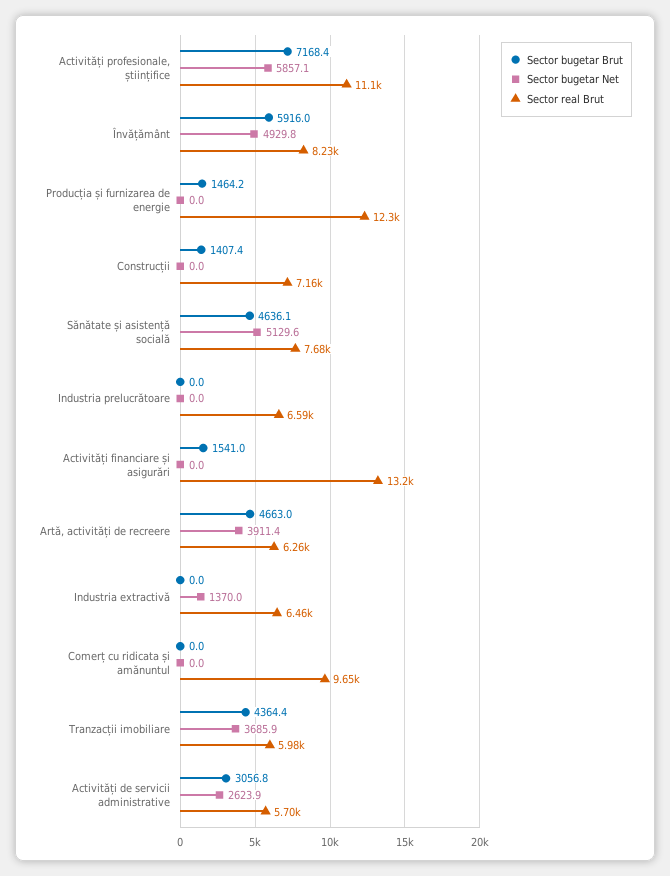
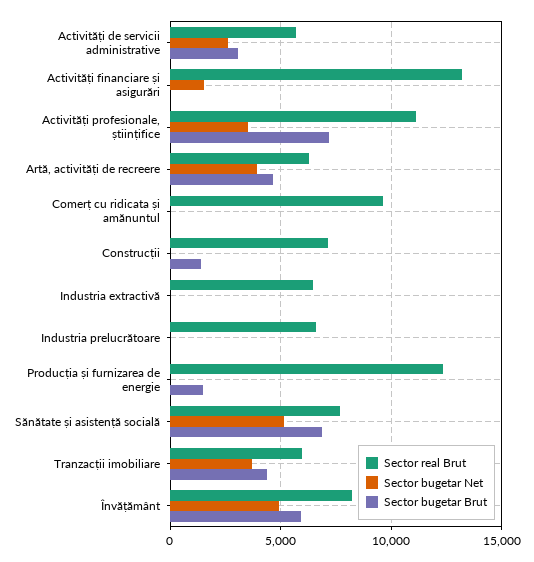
  {
    "Sector bugetar Brut": {
      "Activități profesionale, științifice": 7168.4,
      "Învățământ": 5916,
      "Producția și furnizarea de energie": 1464.2,
      "Construcții": 1407.4,
-     "Sănătate și asistență socială": 4636.1,
+     "Sănătate și asistență socială": 7000,
      "Industria prelucrătoare": 0,
-     "Activități financiare și asigurări": 1541,
+     "Activități financiare și asigurări": 0,
      "Artă, activități de recreere": 4663,
      "Industria extractivă": 0,
      "Comerț cu ridicata și amănuntul": 0,
      "Tranzacții imobiliare": 4364.4,
      "Activități de servicii administrative": 3056.8
    },
    "Sector bugetar Net": {
-     "Activități profesionale, științifice": 5857.1,
+     "Activități profesionale, științifice": 3500,
      "Învățământ": 4929.8,
      "Producția și furnizarea de energie": 0,
      "Construcții": 0,
      "Sănătate și asistență socială": 5129.6,
      "Industria prelucrătoare": 0,
-     "Activități financiare și asigurări": 0,
+     "Activități financiare și asigurări": 1500,
      "Artă, activități de recreere": 3911.4,
-     "Industria extractivă": 1370,
+     "Industria extractivă": 0,
      "Comerț cu ridicata și amănuntul": 0,
      "Tranzacții imobiliare": 3685.9,
      "Activități de servicii administrative": 2623.9
    },
    "Sector real Brut": {
      "Activități profesionale, științifice": 11100,
      "Învățământ": 8230,
      "Producția și furnizarea de energie": 12300,
      "Construcții": 7160,
      "Sănătate și asistență socială": 7680,
      "Industria prelucrătoare": 6590,
      "Activități financiare și asigurări": 13200,
      "Artă, activități de recreere": 6260,
      "Industria extractivă": 6460,
      "Comerț cu ridicata și amănuntul": 9650,
      "Tranzacții imobiliare": 5980,
      "Activități de servicii administrative": 5700
    }
  }

